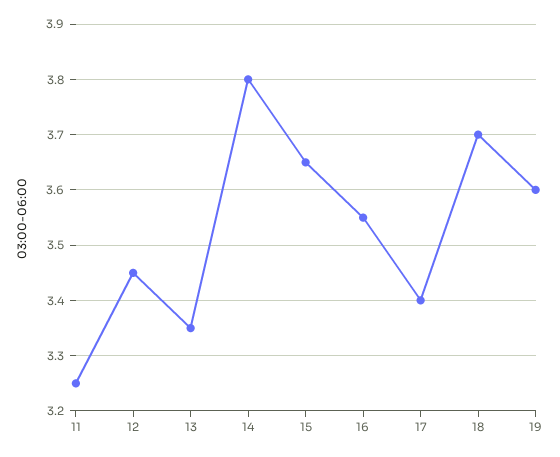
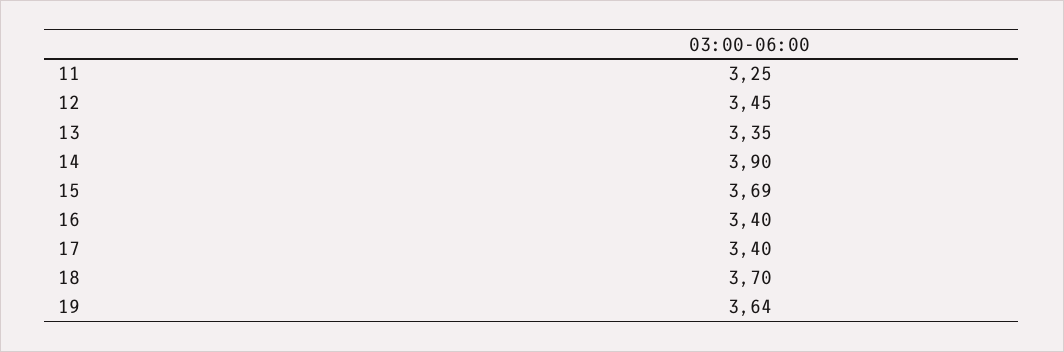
  {
    "11": 3.25,
    "12": 3.45,
    "13": 3.35,
-   "14": 3.8,
+   "14": 3.9,
-   "15": 3.65,
+   "15": 3.69,
-   "16": 3.55,
+   "16": 3.4,
    "17": 3.4,
    "18": 3.7,
-   "19": 3.6
+   "19": 3.64
  }

